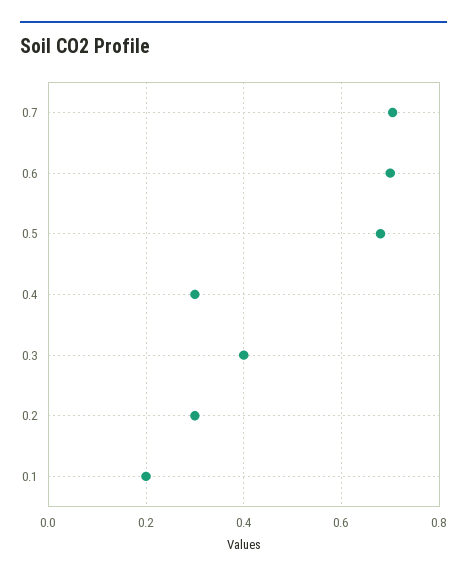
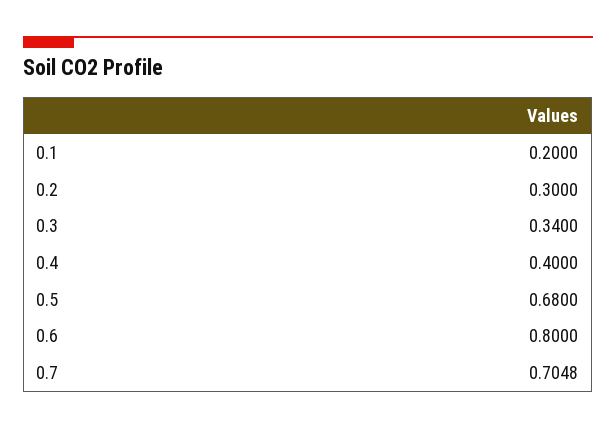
  {
    "0.7": 0.7048,
-   "0.6": 0.7,
+   "0.6": 0.8,
    "0.5": 0.68,
-   "0.4": 0.3,
+   "0.4": 0.4,
-   "0.3": 0.4,
+   "0.3": 0.34,
    "0.2": 0.3,
    "0.1": 0.2
  }

